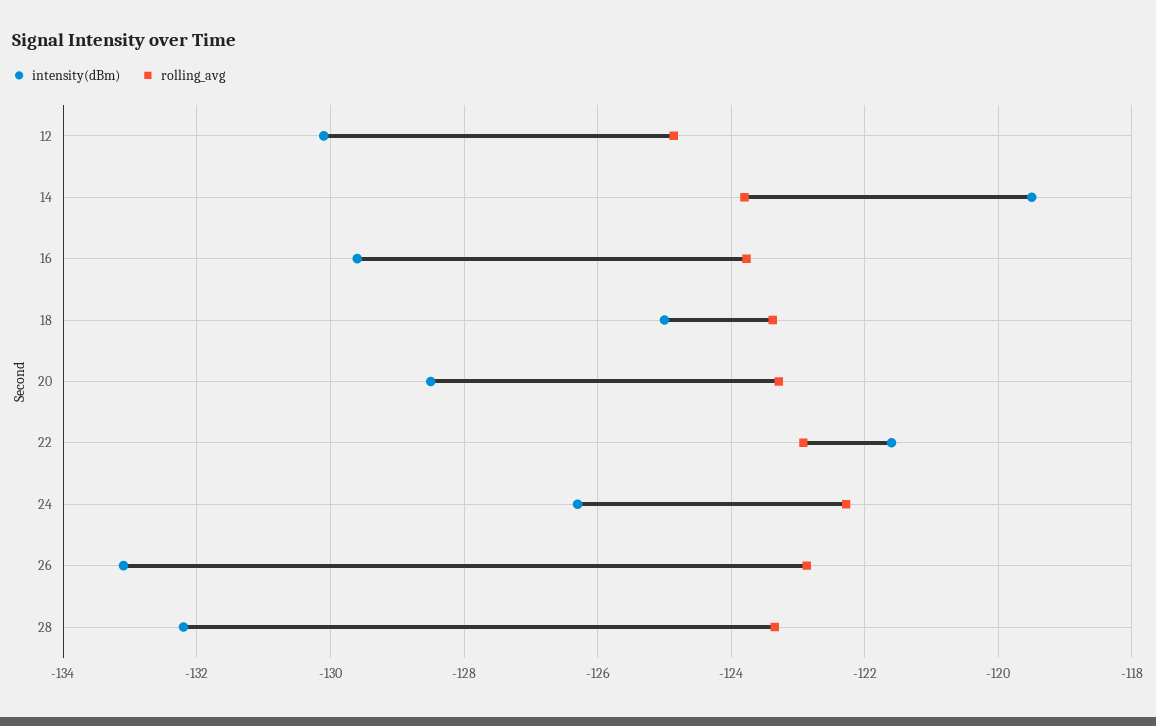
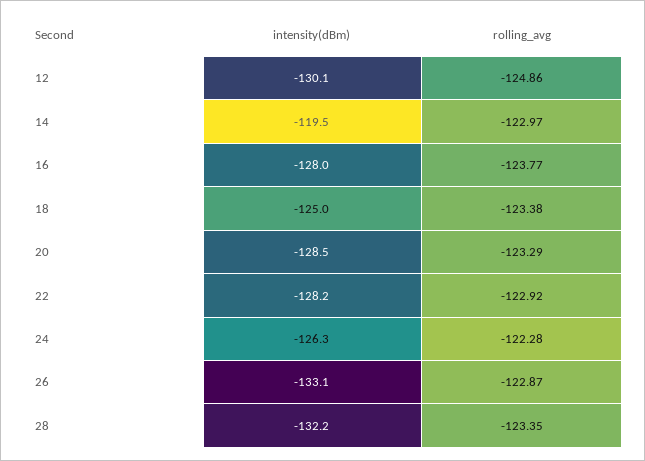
  {
    "intensity(dBm)": {
      "12": -130.1,
      "14": -119.5,
-     "16": -129.6,
+     "16": -128,
      "18": -125,
      "20": -128.5,
-     "22": -121.6,
+     "22": -128.2,
      "24": -126.3,
      "26": -133.1,
      "28": -132.2
    },
    "rolling_avg": {
      "12": -124.86,
-     "14": -123.8,
+     "14": -122.97,
      "16": -123.77,
      "18": -123.38,
      "20": -123.29,
      "22": -122.92,
      "24": -122.28,
      "26": -122.87,
      "28": -123.35
    }
  }

